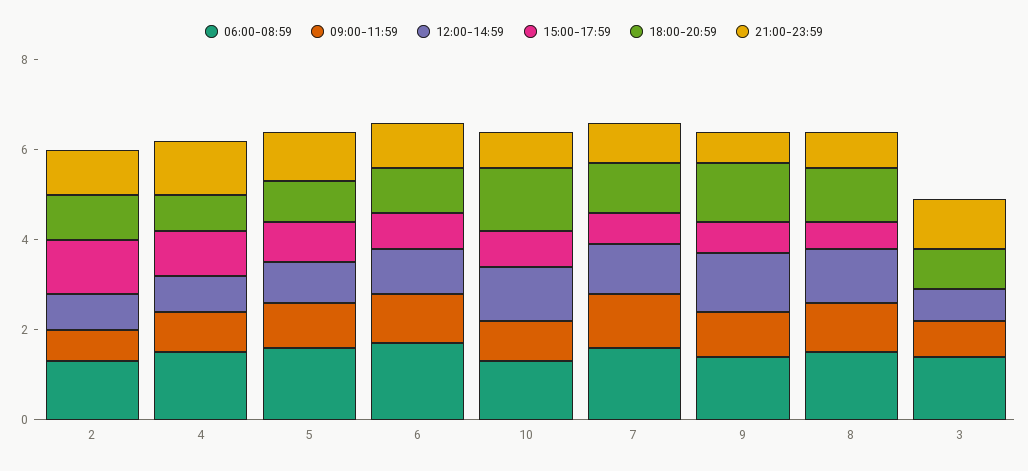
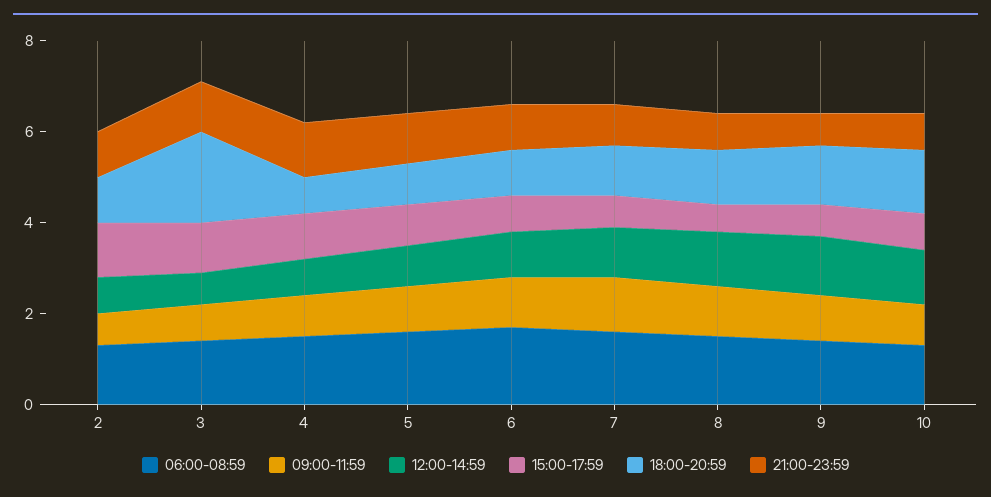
  {
    "06:00-08:59": {
      "2": 1.5,
      "4": 1.5,
      "5": 1.5,
      "6": 1.5,
      "10": 1.5,
      "7": 1.5,
      "9": 1.5,
      "8": 1.5,
      "3": 1.5
    },
    "09:00-11:59": {
      "2": 0.5,
      "4": 1,
      "5": 1,
      "6": 1,
      "10": 1,
      "7": 1,
      "9": 1,
      "8": 1,
      "3": 1
    },
    "12:00-14:59": {
      "2": 1,
      "4": 1,
      "5": 1,
      "6": 1,
      "10": 1,
      "7": 1,
      "9": 1.5,
      "8": 1,
      "3": 0.5
    },
    "15:00-17:59": {
      "2": 1,
      "4": 1,
      "5": 1,
      "6": 1,
      "10": 1,
      "7": 0.5,
      "9": 0.5,
      "8": 0.5,
-     "3": 0
+     "3": 1
    },
    "18:00-20:59": {
      "2": 1,
      "4": 1,
      "5": 1,
      "6": 1,
      "10": 1.5,
      "7": 1,
      "9": 1.5,
      "8": 1,
-     "3": 1
+     "3": 2
    },
    "21:00-23:59": {
      "2": 1,
      "4": 1,
      "5": 1,
      "6": 1,
      "10": 1,
      "7": 1,
      "9": 0.5,
      "8": 1,
      "3": 1
    }
  }

